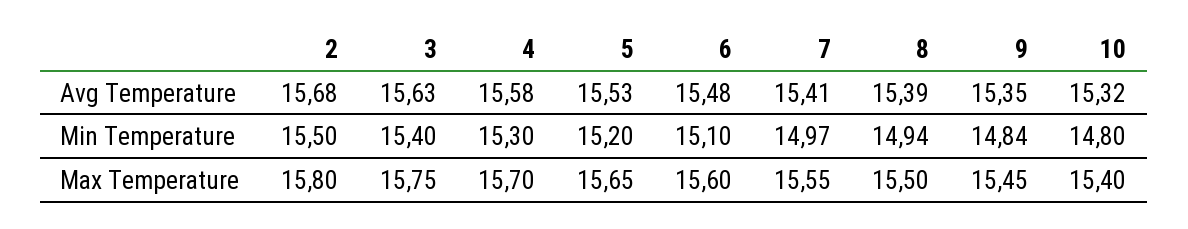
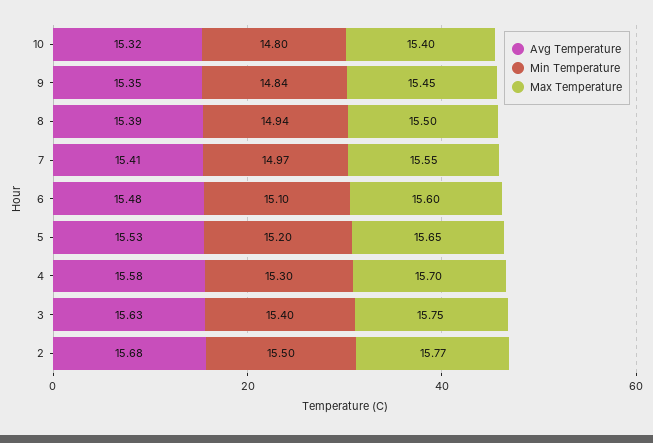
  {
    "Avg Temperature": {
      "2": 15.68,
      "3": 15.63,
      "4": 15.58,
      "5": 15.53,
      "6": 15.48,
      "7": 15.41,
      "8": 15.39,
      "9": 15.35,
      "10": 15.32
    },
    "Min Temperature": {
      "2": 15.5,
      "3": 15.4,
      "4": 15.3,
      "5": 15.2,
      "6": 15.1,
      "7": 14.97,
      "8": 14.94,
      "9": 14.84,
      "10": 14.8
    },
    "Max Temperature": {
-     "2": 15.8,
+     "2": 15.77,
      "3": 15.75,
      "4": 15.7,
      "5": 15.65,
      "6": 15.6,
      "7": 15.55,
      "8": 15.5,
      "9": 15.45,
      "10": 15.4
    }
  }

